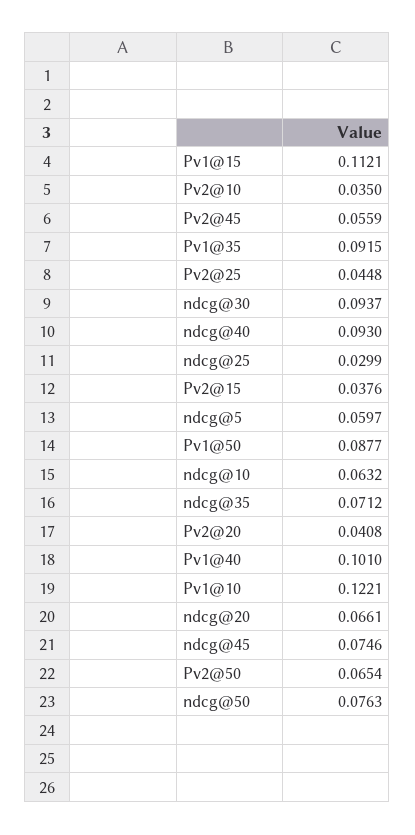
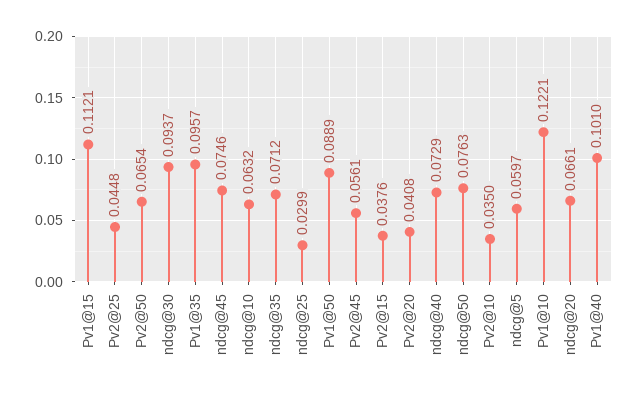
  {
    "Pv1@15": 0.1121,
    "Pv2@10": 0.035,
-   "Pv2@45": 0.0559,
+   "Pv2@45": 0.0561,
-   "Pv1@35": 0.0915,
+   "Pv1@35": 0.0957,
    "Pv2@25": 0.0448,
    "ndcg@30": 0.0937,
-   "ndcg@40": 0.093,
+   "ndcg@40": 0.0729,
    "ndcg@25": 0.0299,
    "Pv2@15": 0.0376,
    "ndcg@5": 0.0597,
-   "Pv1@50": 0.0877,
+   "Pv1@50": 0.0889,
    "ndcg@10": 0.0632,
    "ndcg@35": 0.0712,
    "Pv2@20": 0.0408,
    "Pv1@40": 0.101,
    "Pv1@10": 0.1221,
    "ndcg@20": 0.0661,
    "ndcg@45": 0.0746,
    "Pv2@50": 0.0654,
    "ndcg@50": 0.0763
  }

